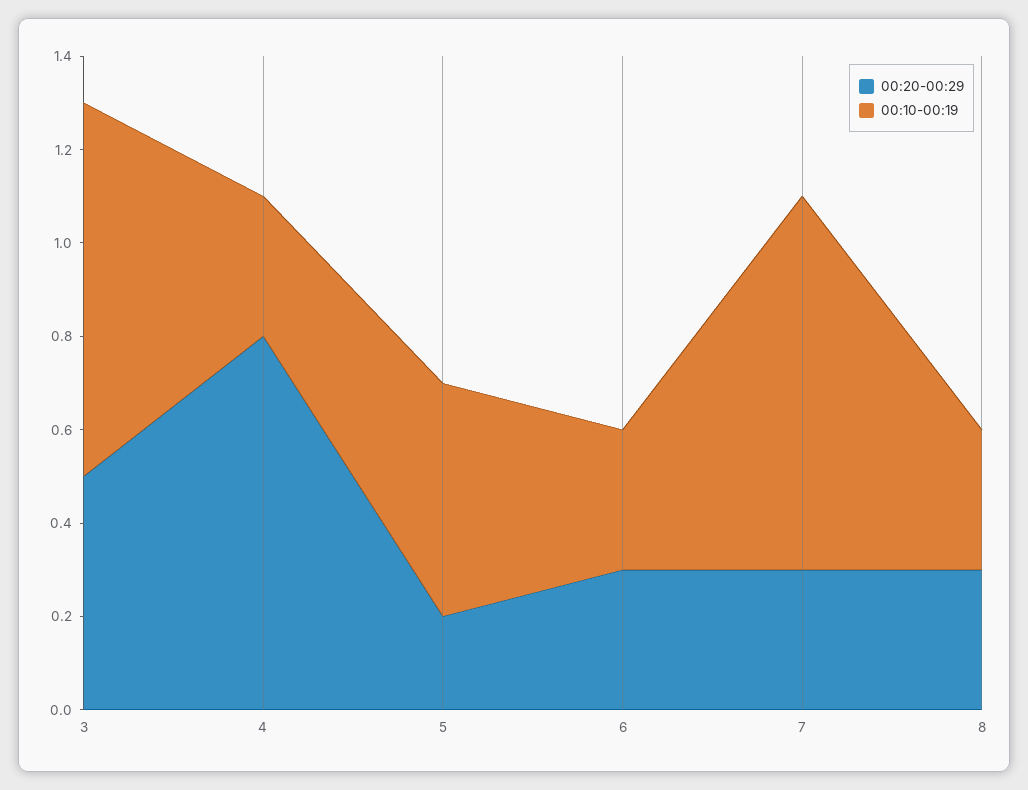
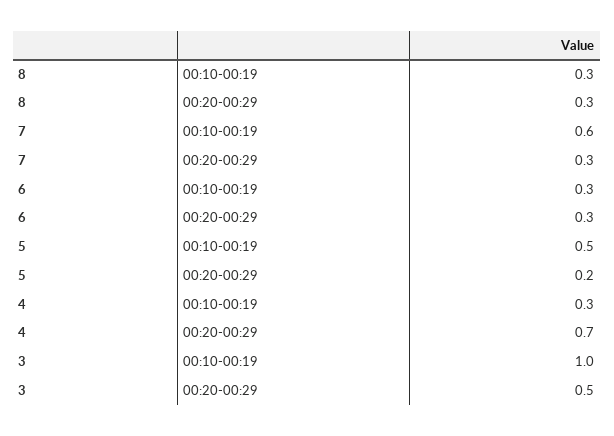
  {
    "00:20-00:29": {
      "3": 0.5,
-     "4": 0.8,
+     "4": 0.7,
      "5": 0.2,
      "6": 0.3,
      "7": 0.3,
      "8": 0.3
    },
    "00:10-00:19": {
-     "3": 0.8,
+     "3": 1,
      "4": 0.3,
      "5": 0.5,
      "6": 0.3,
-     "7": 0.8,
+     "7": 0.6,
      "8": 0.3
    }
  }

